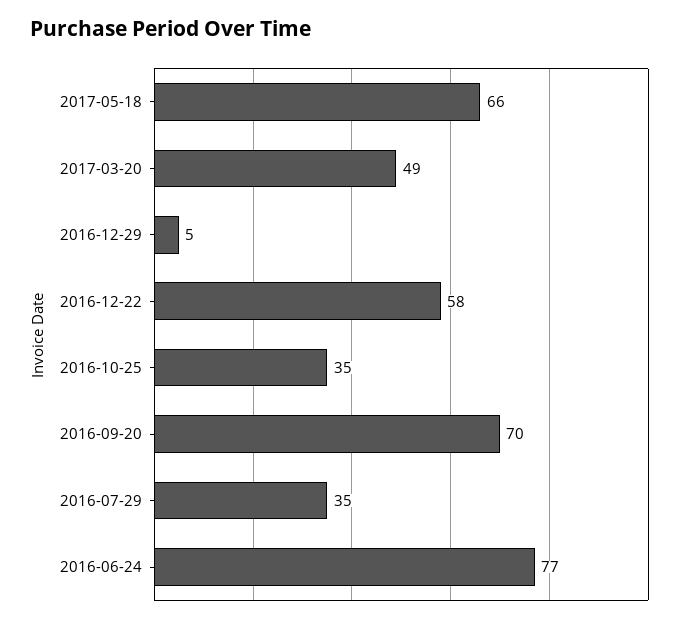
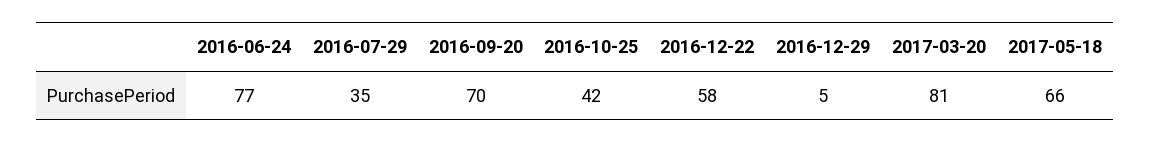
  {
    "2017-05-18": 66,
-   "2017-03-20": 49,
+   "2017-03-20": 81,
    "2016-12-29": 5,
    "2016-12-22": 58,
-   "2016-10-25": 35,
+   "2016-10-25": 42,
    "2016-09-20": 70,
    "2016-07-29": 35,
    "2016-06-24": 77
  }

